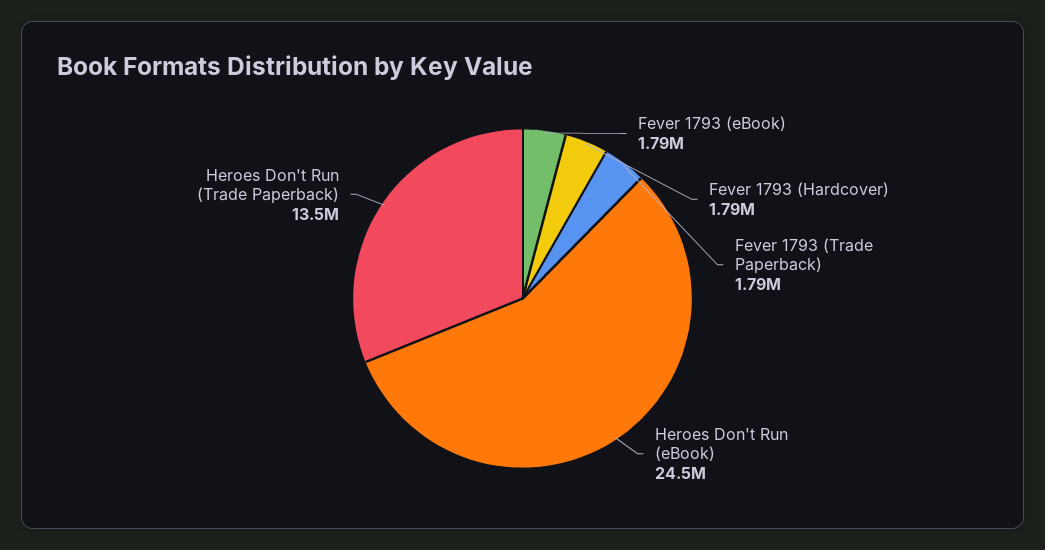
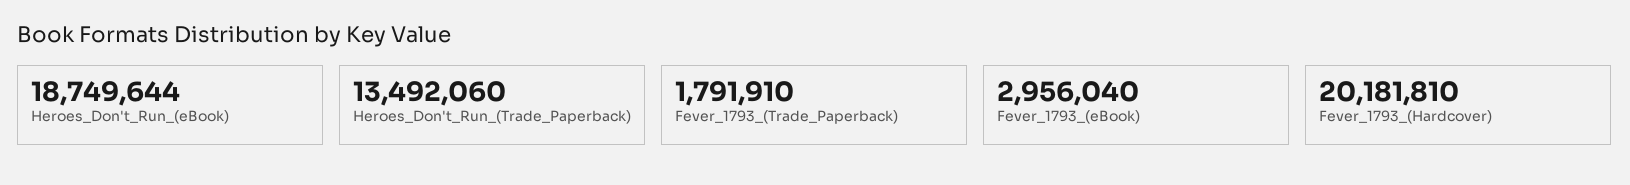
  {
-   "Fever 1793 (eBook)": 1790000,
+   "Fever 1793 (eBook)": 2956040,
-   "Fever 1793 (Hardcover)": 1790000,
+   "Fever 1793 (Hardcover)": 20181810,
    "Fever 1793 (Trade Paperback)": 1791910,
-   "Heroes Don't Run (eBook)": 24500000,
+   "Heroes Don't Run (eBook)": 18749644,
    "Heroes Don't Run (Trade Paperback)": 13492060
  }

